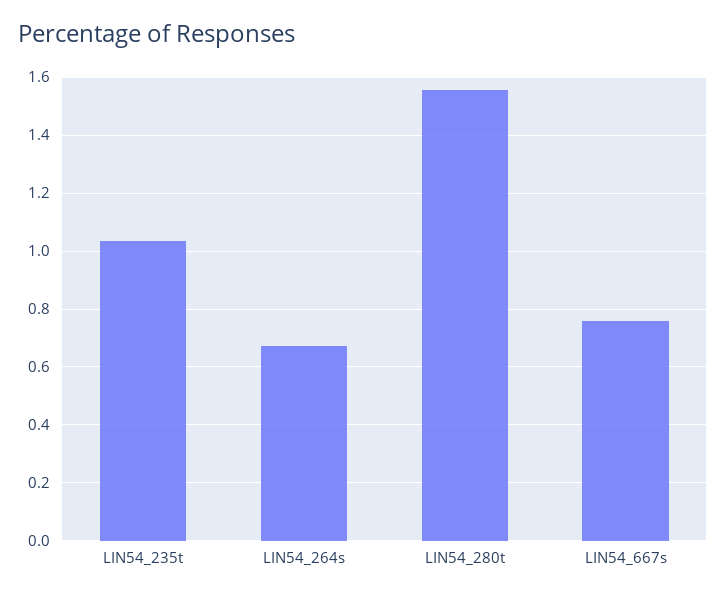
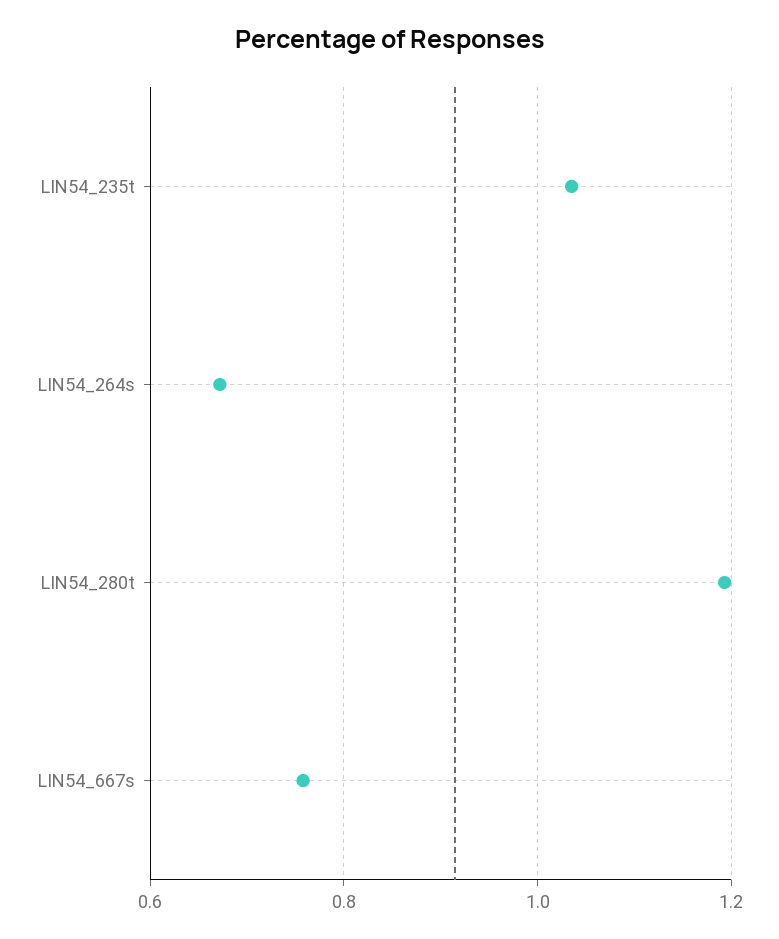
  {
    "LIN54_235t": 1.04,
    "LIN54_264s": 0.68,
-   "LIN54_280t": 1.55,
+   "LIN54_280t": 1.2,
    "LIN54_667s": 0.76
  }

